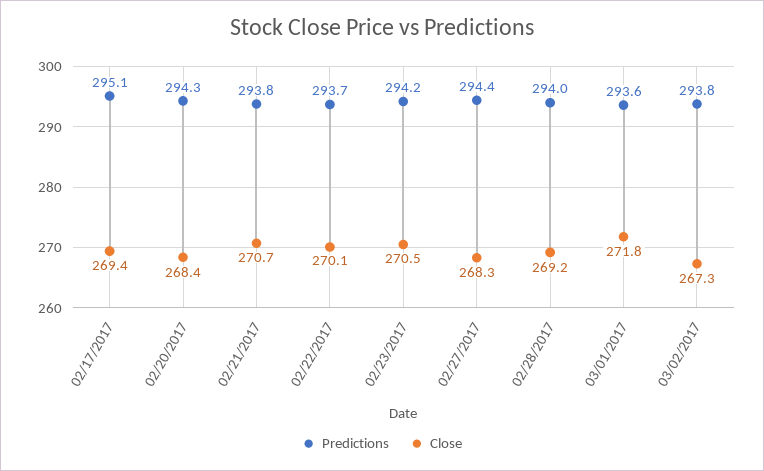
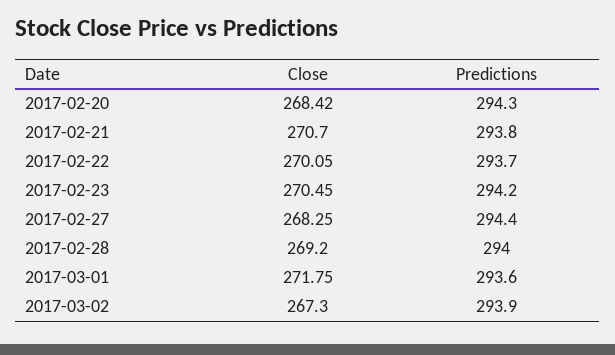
  {
    "Predictions": {
-     "02/17/2017": 295.1,
      "02/20/2017": 294.3,
      "02/21/2017": 293.8,
      "02/22/2017": 293.7,
      "02/23/2017": 294.2,
      "02/27/2017": 294.4,
      "02/28/2017": 294,
      "03/01/2017": 293.6,
-     "03/02/2017": 293.8
+     "03/02/2017": 293.9
    },
    "Close": {
-     "02/17/2017": 269.4,
      "02/20/2017": 268.42,
      "02/21/2017": 270.7,
      "02/22/2017": 270.05,
      "02/23/2017": 270.45,
      "02/27/2017": 268.25,
      "02/28/2017": 269.2,
      "03/01/2017": 271.75,
      "03/02/2017": 267.3
    }
  }

